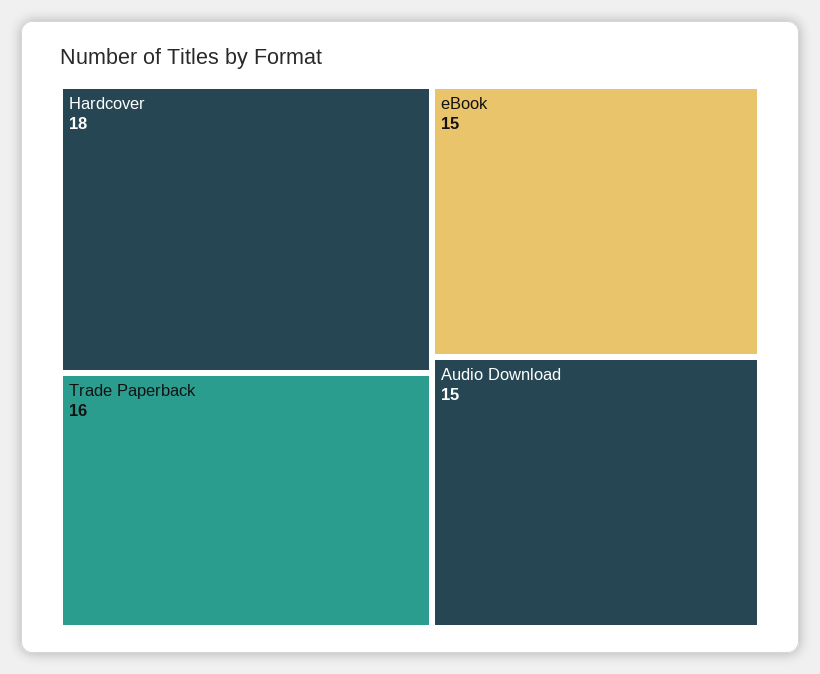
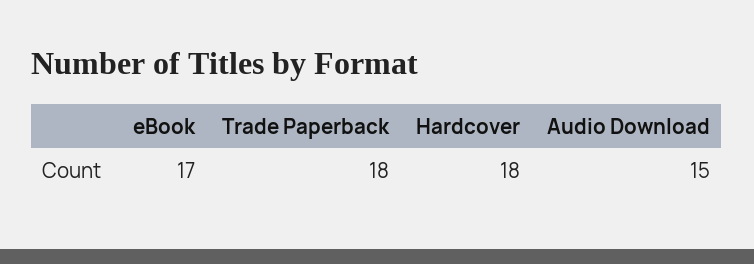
  {
    "Hardcover": 18,
-   "Trade Paperback": 16,
+   "Trade Paperback": 18,
-   "eBook": 15,
+   "eBook": 17,
    "Audio Download": 15
  }

